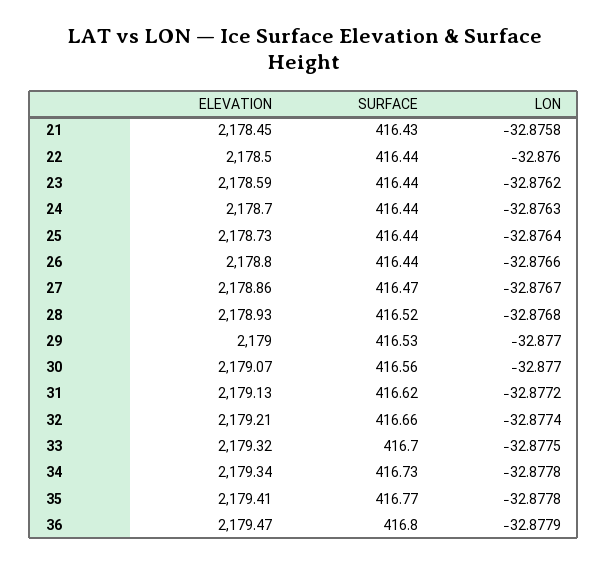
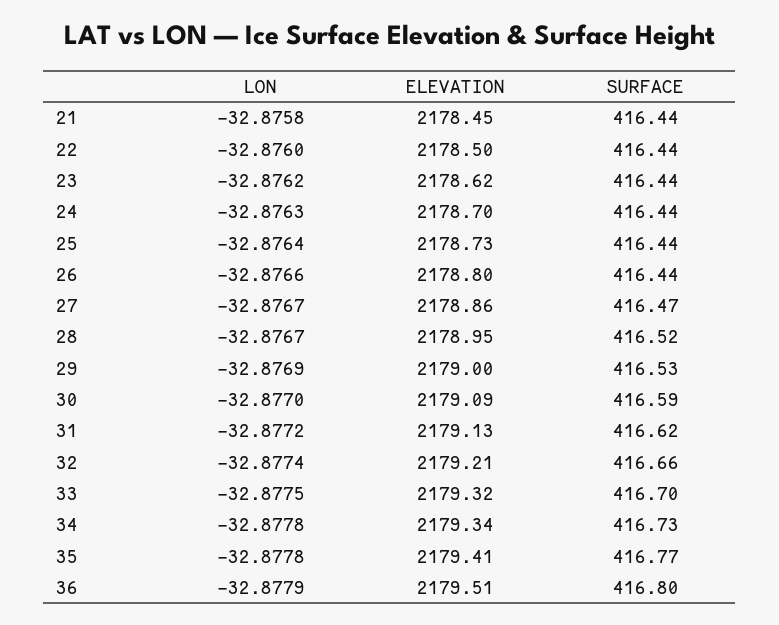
  {
    "ELEVATION": {
      "21": 2178.45,
      "22": 2178.5,
-     "23": 2178.59,
+     "23": 2178.62,
      "24": 2178.7,
      "25": 2178.73,
      "26": 2178.8,
      "27": 2178.86,
-     "28": 2178.93,
+     "28": 2178.95,
      "29": 2179,
-     "30": 2179.07,
+     "30": 2179.09,
      "31": 2179.13,
      "32": 2179.21,
      "33": 2179.32,
      "34": 2179.34,
      "35": 2179.41,
-     "36": 2179.47
+     "36": 2179.51
    },
    "SURFACE": {
-     "21": 416.43,
+     "21": 416.44,
      "22": 416.44,
      "23": 416.44,
      "24": 416.44,
      "25": 416.44,
      "26": 416.44,
      "27": 416.47,
      "28": 416.52,
      "29": 416.53,
-     "30": 416.56,
+     "30": 416.59,
      "31": 416.62,
      "32": 416.66,
      "33": 416.7,
      "34": 416.73,
      "35": 416.77,
      "36": 416.8
    },
    "LON": {
      "21": -32.8758,
      "22": -32.876,
      "23": -32.8762,
      "24": -32.8763,
      "25": -32.8764,
      "26": -32.8766,
      "27": -32.8767,
-     "28": -32.8768,
+     "28": -32.8767,
-     "29": -32.877,
+     "29": -32.8769,
      "30": -32.877,
      "31": -32.8772,
      "32": -32.8774,
      "33": -32.8775,
      "34": -32.8778,
      "35": -32.8778,
      "36": -32.8779
    }
  }

